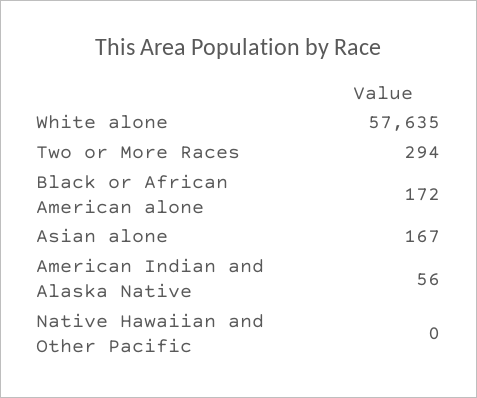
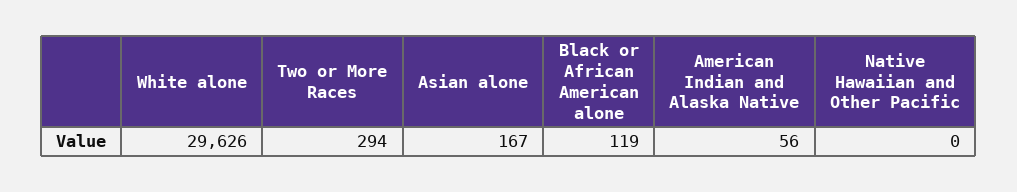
  {
-   "White alone": 57635,
+   "White alone": 29626,
    "Two or More Races": 294,
-   "Black or African American alone": 172,
+   "Black or African American alone": 119,
    "Asian alone": 167,
    "American Indian and Alaska Native": 56,
    "Native Hawaiian and Other Pacific": 0
  }

